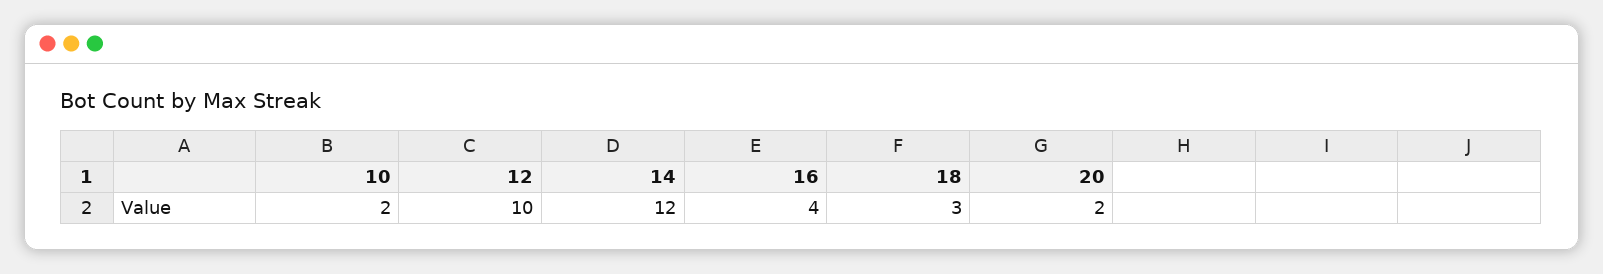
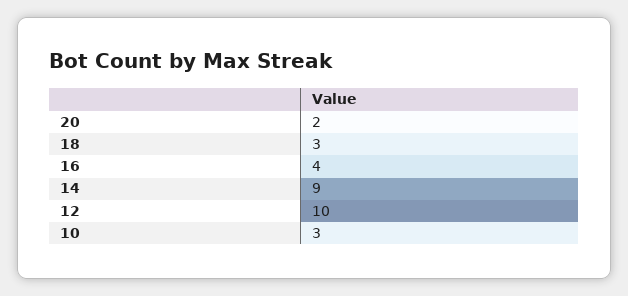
  {
-   "10": 2,
+   "10": 3,
    "12": 10,
-   "14": 12,
+   "14": 9,
    "16": 4,
    "18": 3,
    "20": 2
  }

